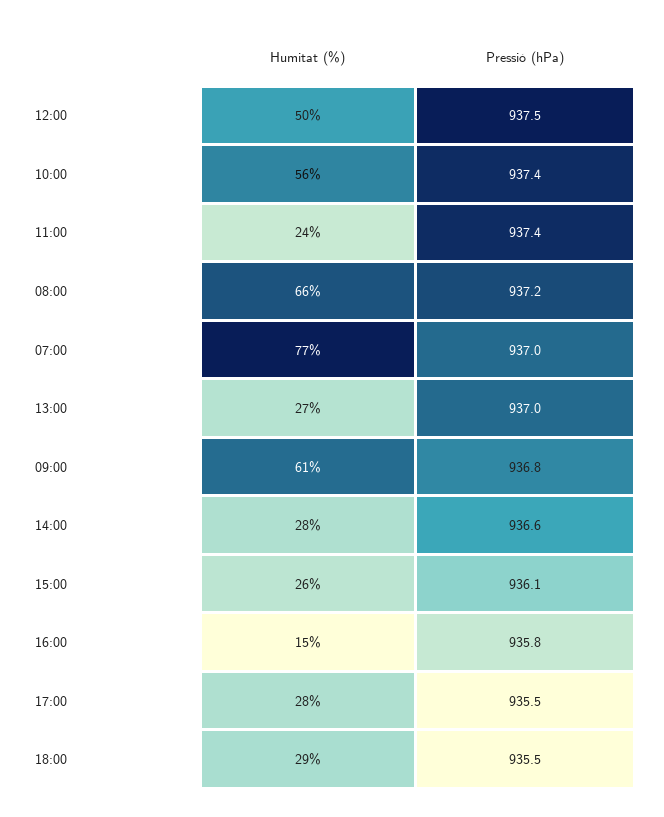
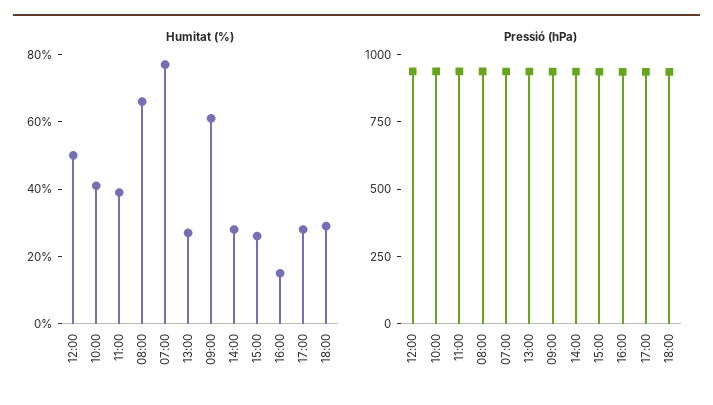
  {
    "Humitat (%)": {
      "12:00": 50,
-     "10:00": 56,
+     "10:00": 40,
-     "11:00": 24,
+     "11:00": 40,
      "08:00": 66,
      "07:00": 77,
      "13:00": 27,
      "09:00": 61,
      "14:00": 28,
      "15:00": 26,
      "16:00": 15,
      "17:00": 28,
      "18:00": 29
    },
    "Pressió (hPa)": {
      "12:00": 937.5,
      "10:00": 937.4,
      "11:00": 937.4,
      "08:00": 937.2,
      "07:00": 937,
      "13:00": 937,
      "09:00": 936.8,
      "14:00": 936.6,
      "15:00": 936.1,
      "16:00": 935.8,
      "17:00": 935.5,
      "18:00": 935.5
    }
  }

